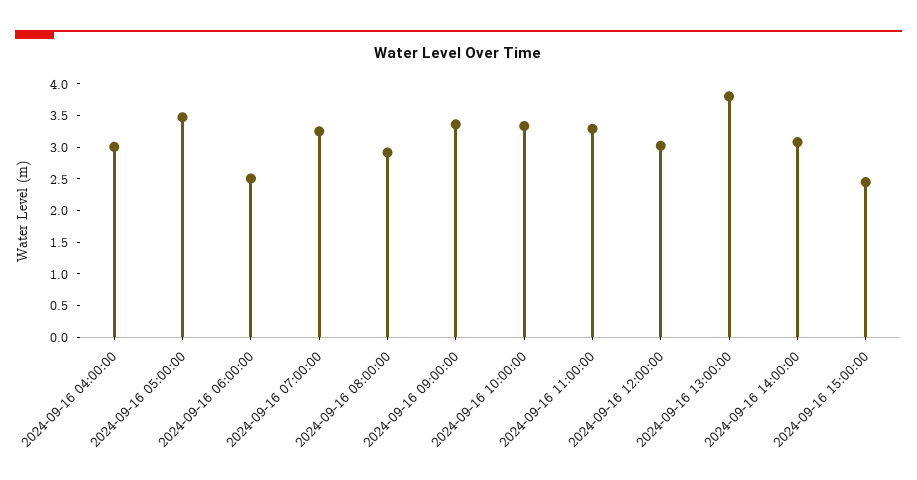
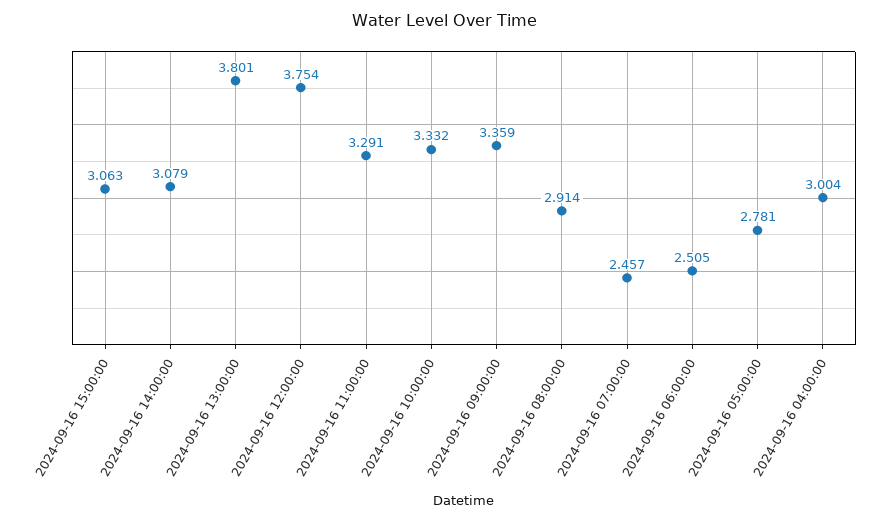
  {
    "2024-09-16 04:00:00": 3.004,
-   "2024-09-16 05:00:00": 3.5,
+   "2024-09-16 05:00:00": 2.781,
    "2024-09-16 06:00:00": 2.505,
-   "2024-09-16 07:00:00": 3.25,
+   "2024-09-16 07:00:00": 2.457,
    "2024-09-16 08:00:00": 2.914,
    "2024-09-16 09:00:00": 3.359,
    "2024-09-16 10:00:00": 3.332,
    "2024-09-16 11:00:00": 3.291,
-   "2024-09-16 12:00:00": 3,
+   "2024-09-16 12:00:00": 3.754,
    "2024-09-16 13:00:00": 3.801,
    "2024-09-16 14:00:00": 3.079,
-   "2024-09-16 15:00:00": 2.5
+   "2024-09-16 15:00:00": 3.063
  }

